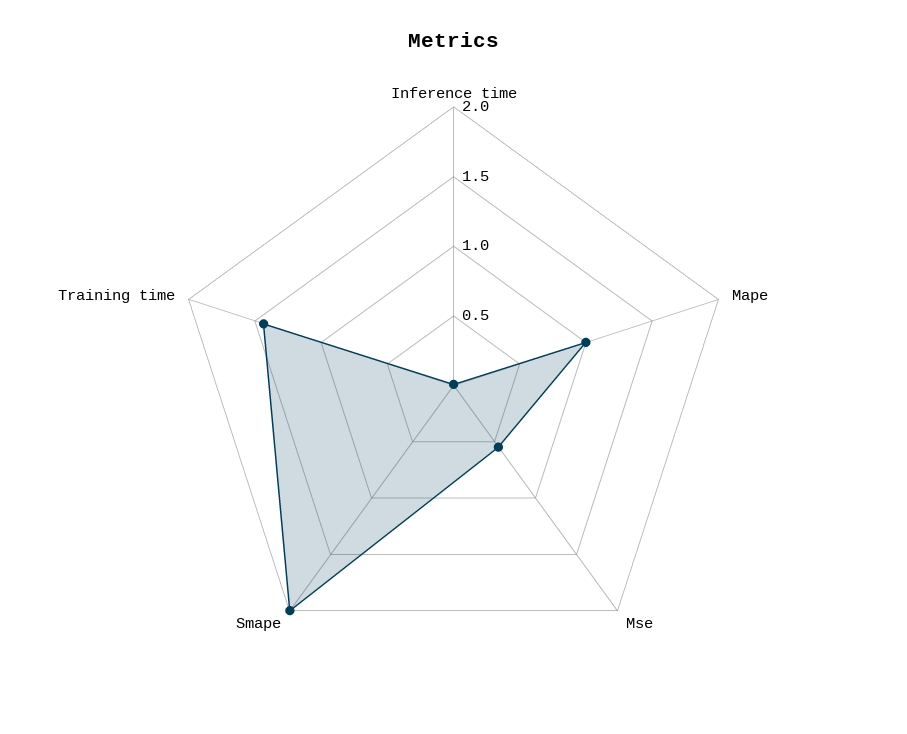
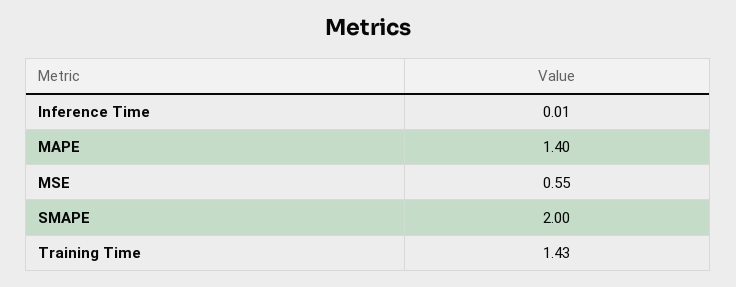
  {
    "Inference time": 0.01,
-   "Mape": 1,
+   "Mape": 1.4,
    "Mse": 0.55,
    "Smape": 2,
    "Training time": 1.43
  }

